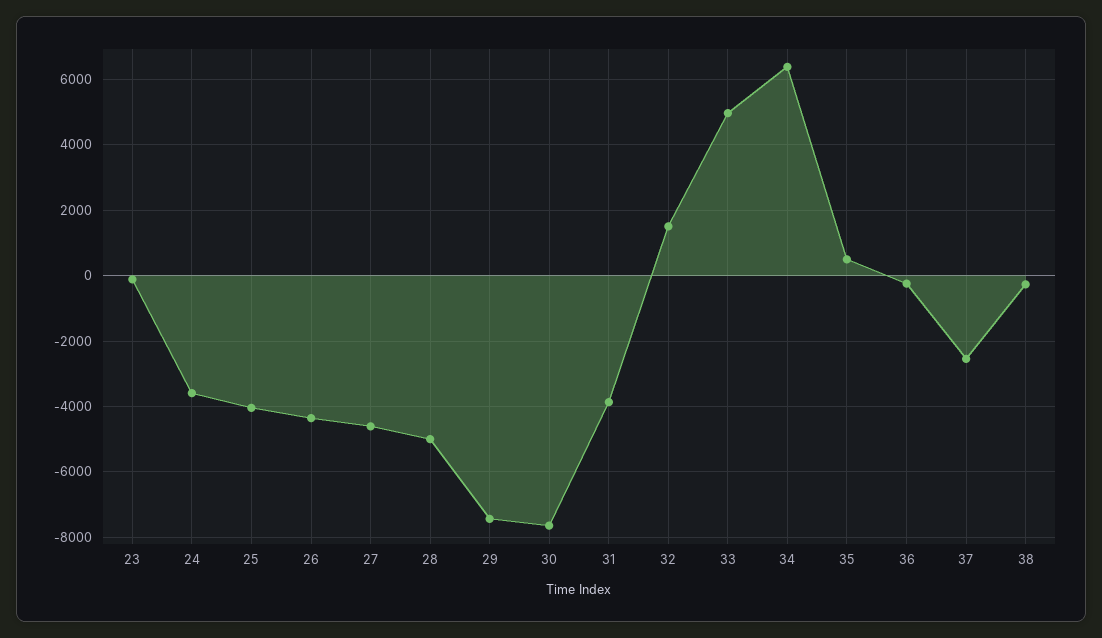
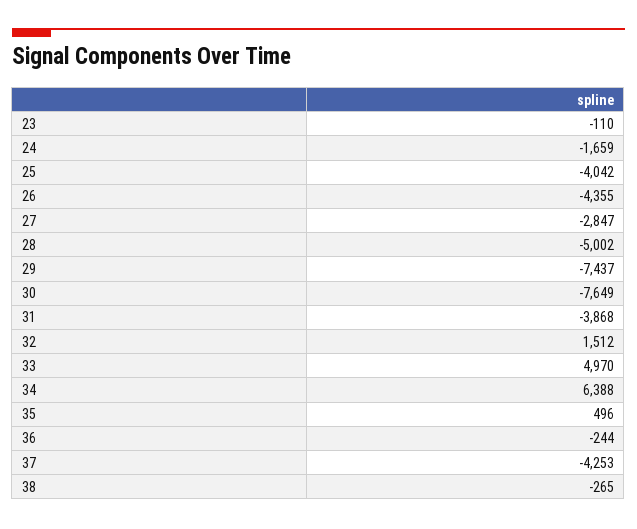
  {
    "23": -110,
-   "24": -3600,
+   "24": -1659,
    "25": -4042,
    "26": -4355,
-   "27": -4600,
+   "27": -2847,
    "28": -5002,
    "29": -7437,
    "30": -7649,
    "31": -3868,
    "32": 1512,
    "33": 4970,
    "34": 6388,
    "35": 496,
    "36": -244,
-   "37": -2600,
+   "37": -4253,
    "38": -265
  }

